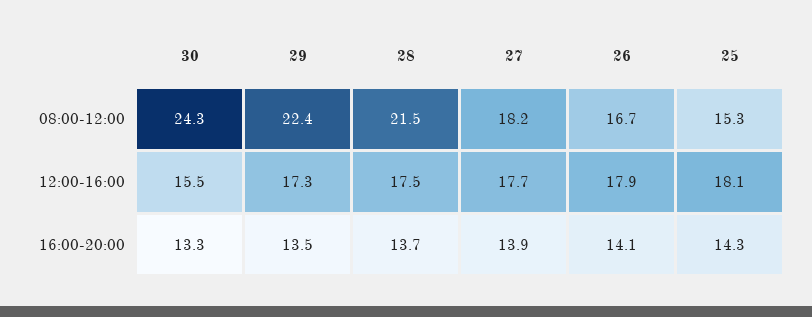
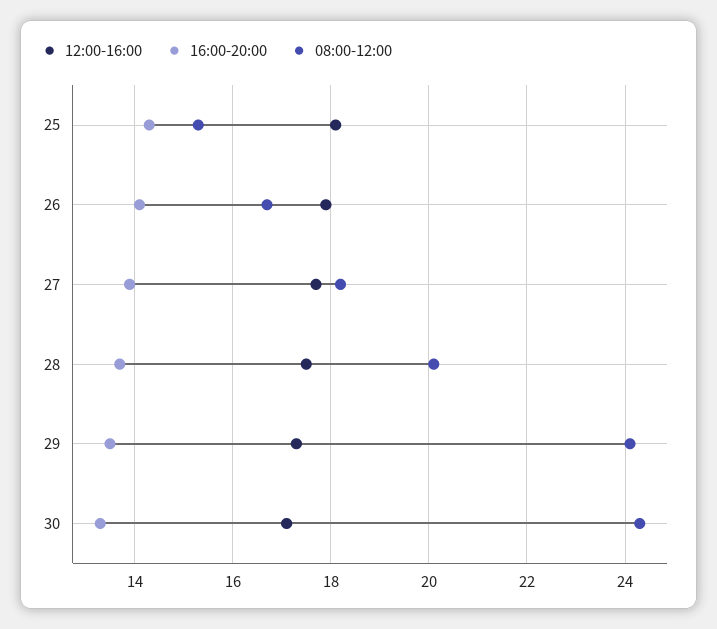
  {
    "08:00-12:00": {
      "30": 24.3,
-     "29": 22.4,
+     "29": 24,
-     "28": 21.5,
+     "28": 20,
      "27": 18.2,
      "26": 16.7,
      "25": 15.3
    },
    "12:00-16:00": {
-     "30": 15.5,
+     "30": 17,
      "29": 17.3,
      "28": 17.5,
      "27": 17.7,
      "26": 17.9,
      "25": 18.1
    },
    "16:00-20:00": {
      "30": 13.3,
      "29": 13.5,
      "28": 13.7,
      "27": 13.9,
      "26": 14.1,
      "25": 14.3
    }
  }

